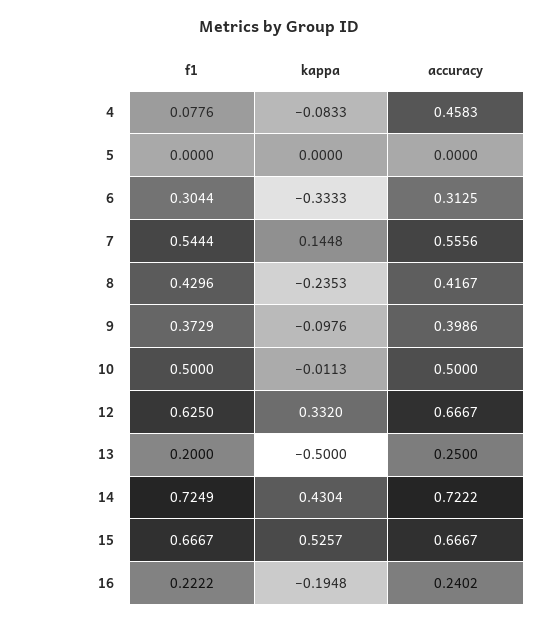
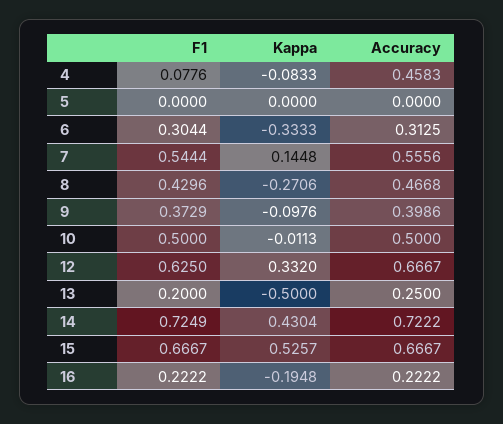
  {
    "f1": {
      "4": 0.0776,
      "5": 0,
      "6": 0.3044,
      "7": 0.5444,
      "8": 0.4296,
      "9": 0.3729,
      "10": 0.5,
      "12": 0.625,
      "13": 0.2,
      "14": 0.7249,
      "15": 0.6667,
      "16": 0.2222
    },
    "kappa": {
      "4": -0.0833,
      "5": 0,
      "6": -0.3333,
      "7": 0.1448,
-     "8": -0.2353,
+     "8": -0.2706,
      "9": -0.0976,
      "10": -0.0113,
      "12": 0.332,
      "13": -0.5,
      "14": 0.4304,
      "15": 0.5257,
      "16": -0.1948
    },
    "accuracy": {
      "4": 0.4583,
      "5": 0,
      "6": 0.3125,
      "7": 0.5556,
-     "8": 0.4167,
+     "8": 0.4668,
      "9": 0.3986,
      "10": 0.5,
      "12": 0.6667,
      "13": 0.25,
      "14": 0.7222,
      "15": 0.6667,
-     "16": 0.2402
+     "16": 0.2222
    }
  }

